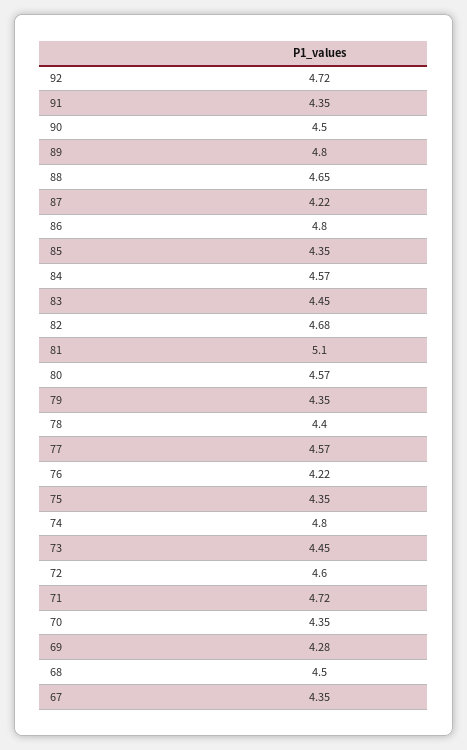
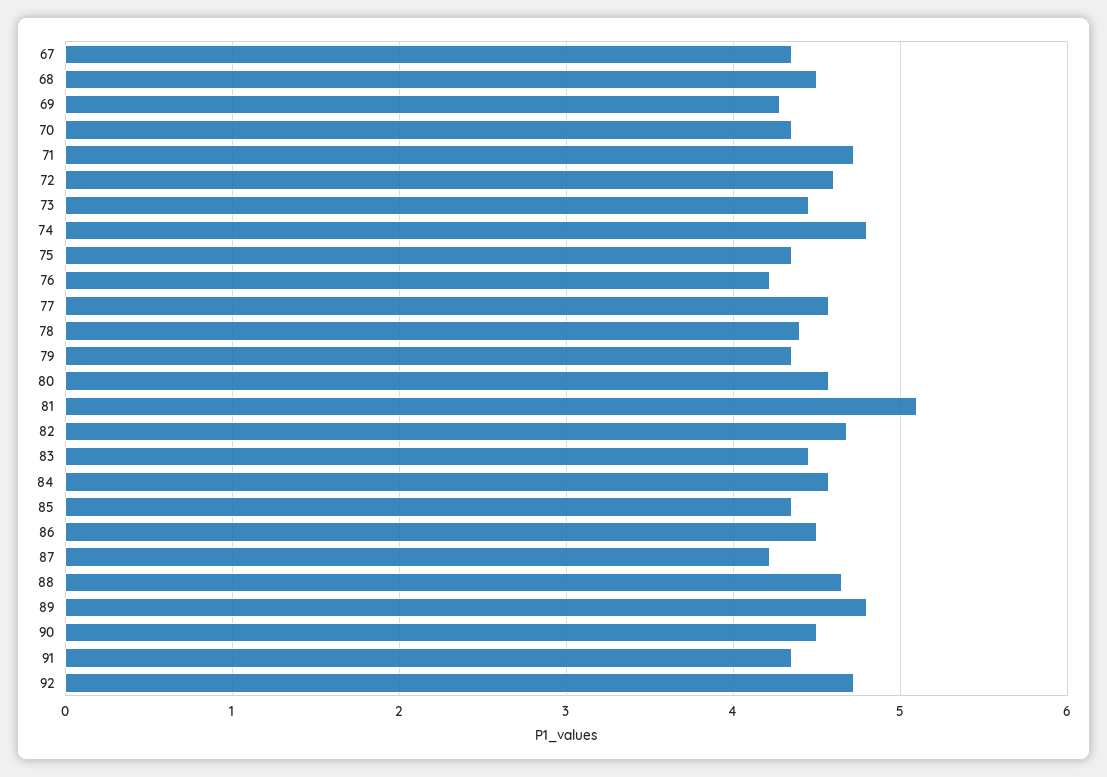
  {
    "92": 4.72,
    "91": 4.35,
    "90": 4.5,
    "89": 4.8,
    "88": 4.65,
    "87": 4.22,
-   "86": 4.8,
+   "86": 4.5,
    "85": 4.35,
    "84": 4.57,
    "83": 4.45,
    "82": 4.68,
    "81": 5.1,
    "80": 4.57,
    "79": 4.35,
    "78": 4.4,
    "77": 4.57,
    "76": 4.22,
    "75": 4.35,
    "74": 4.8,
    "73": 4.45,
    "72": 4.6,
    "71": 4.72,
    "70": 4.35,
    "69": 4.28,
    "68": 4.5,
    "67": 4.35
  }

